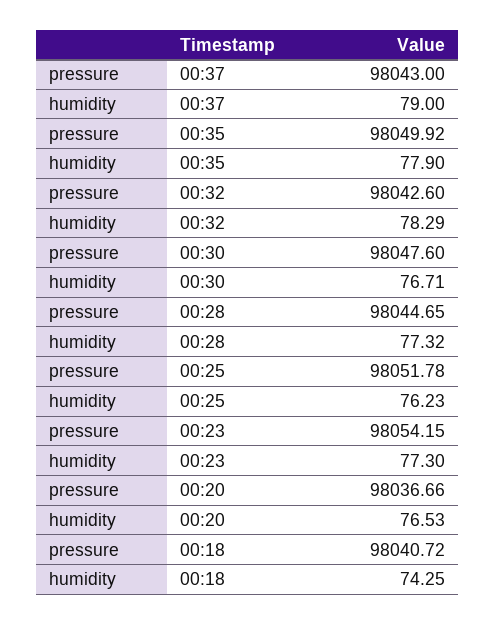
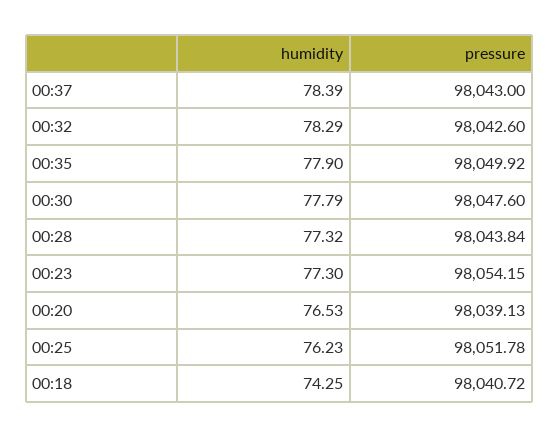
  {
    "pressure": {
      "00:37": 98043,
      "00:35": 98049.92,
      "00:32": 98042.6,
      "00:30": 98047.6,
-     "00:28": 98044.65,
+     "00:28": 98043.84,
      "00:25": 98051.78,
      "00:23": 98054.15,
-     "00:20": 98036.66,
+     "00:20": 98039.13,
      "00:18": 98040.72
    },
    "humidity": {
-     "00:37": 79,
+     "00:37": 78.39,
      "00:35": 77.9,
      "00:32": 78.29,
-     "00:30": 76.71,
+     "00:30": 77.79,
      "00:28": 77.32,
      "00:25": 76.23,
      "00:23": 77.3,
      "00:20": 76.53,
      "00:18": 74.25
    }
  }

